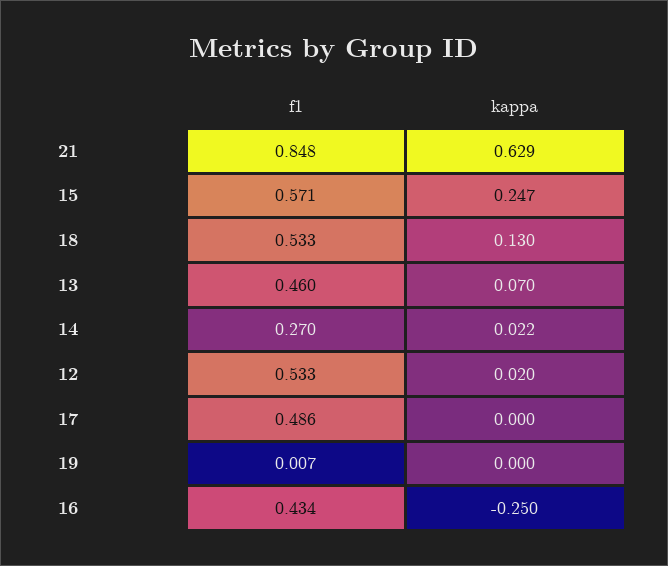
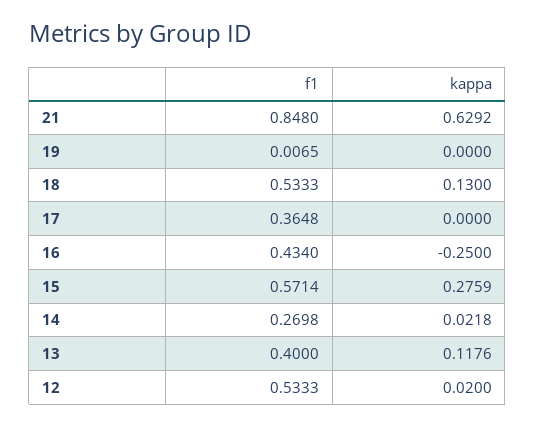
  {
    "f1": {
      "21": 0.848,
      "15": 0.5714,
      "18": 0.5333,
-     "13": 0.46,
+     "13": 0.4,
      "14": 0.2698,
      "12": 0.5333,
-     "17": 0.486,
+     "17": 0.3648,
      "19": 0.0065,
      "16": 0.434
    },
    "kappa": {
      "21": 0.6292,
-     "15": 0.247,
+     "15": 0.2759,
      "18": 0.13,
-     "13": 0.07,
+     "13": 0.1176,
      "14": 0.0218,
      "12": 0.02,
      "17": 0,
      "19": 0,
      "16": -0.25
    }
  }

